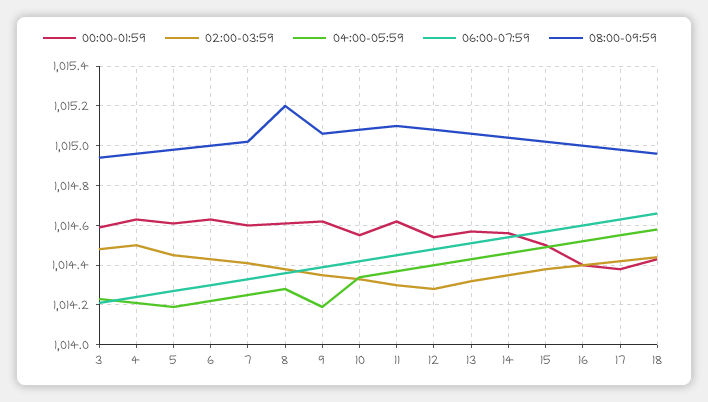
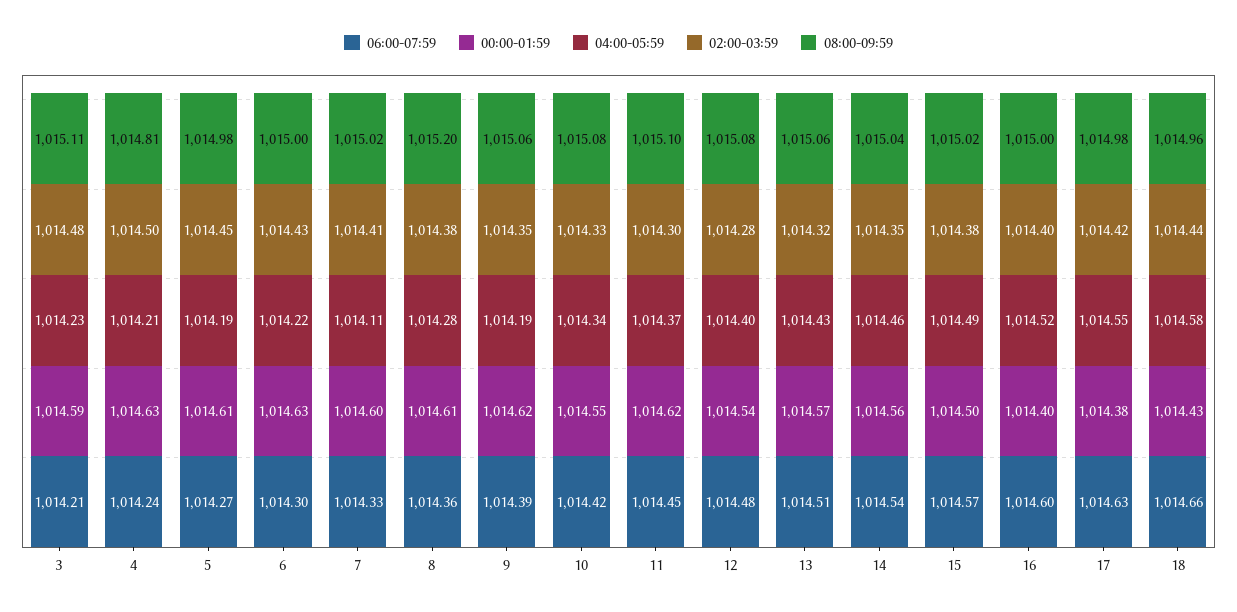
  {
    "00:00-01:59": {
      "3": 1014.59,
      "4": 1014.63,
      "5": 1014.61,
      "6": 1014.63,
      "7": 1014.6,
      "8": 1014.61,
      "9": 1014.62,
      "10": 1014.55,
      "11": 1014.62,
      "12": 1014.54,
      "13": 1014.57,
      "14": 1014.56,
      "15": 1014.5,
      "16": 1014.4,
      "17": 1014.38,
      "18": 1014.43
    },
    "02:00-03:59": {
      "3": 1014.48,
      "4": 1014.5,
      "5": 1014.45,
      "6": 1014.43,
      "7": 1014.41,
      "8": 1014.38,
      "9": 1014.35,
      "10": 1014.33,
      "11": 1014.3,
      "12": 1014.28,
      "13": 1014.32,
      "14": 1014.35,
      "15": 1014.38,
      "16": 1014.4,
      "17": 1014.42,
      "18": 1014.44
    },
    "04:00-05:59": {
      "3": 1014.23,
      "4": 1014.21,
      "5": 1014.19,
      "6": 1014.22,
-     "7": 1014.25,
+     "7": 1014.11,
      "8": 1014.28,
      "9": 1014.19,
      "10": 1014.34,
      "11": 1014.37,
      "12": 1014.4,
      "13": 1014.43,
      "14": 1014.46,
      "15": 1014.49,
      "16": 1014.52,
      "17": 1014.55,
      "18": 1014.58
    },
    "06:00-07:59": {
      "3": 1014.21,
      "4": 1014.24,
      "5": 1014.27,
      "6": 1014.3,
      "7": 1014.33,
      "8": 1014.36,
      "9": 1014.39,
      "10": 1014.42,
      "11": 1014.45,
      "12": 1014.48,
      "13": 1014.51,
      "14": 1014.54,
      "15": 1014.57,
      "16": 1014.6,
      "17": 1014.63,
      "18": 1014.66
    },
    "08:00-09:59": {
-     "3": 1014.95,
+     "3": 1015.11,
-     "4": 1014.95,
+     "4": 1014.81,
      "5": 1014.98,
      "6": 1015,
      "7": 1015.02,
      "8": 1015.2,
      "9": 1015.06,
      "10": 1015.08,
      "11": 1015.1,
      "12": 1015.08,
      "13": 1015.06,
      "14": 1015.04,
      "15": 1015.02,
      "16": 1015,
      "17": 1014.98,
      "18": 1014.96
    }
  }

